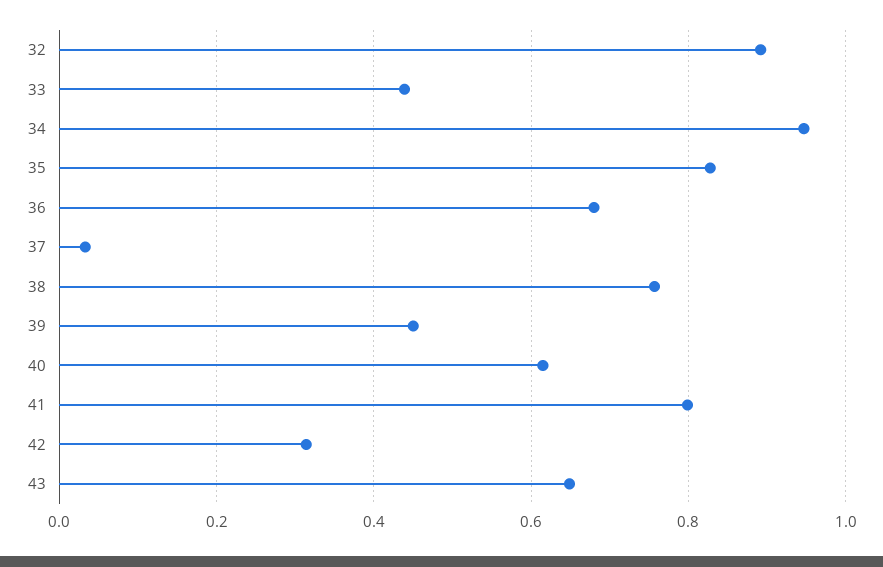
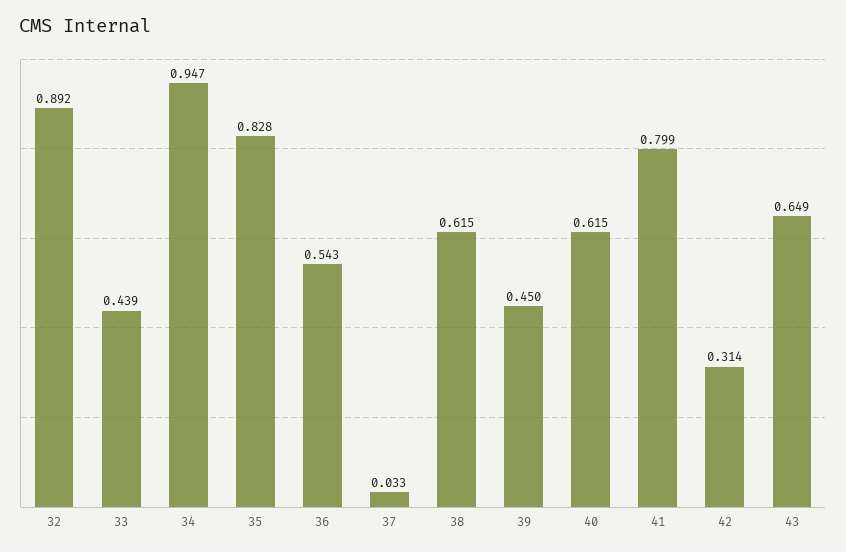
  {
    "32": 0.892,
    "33": 0.439,
    "34": 0.947,
    "35": 0.828,
-   "36": 0.68,
+   "36": 0.543,
    "37": 0.033,
-   "38": 0.76,
+   "38": 0.615,
    "39": 0.45,
    "40": 0.615,
    "41": 0.799,
    "42": 0.314,
    "43": 0.649
  }

